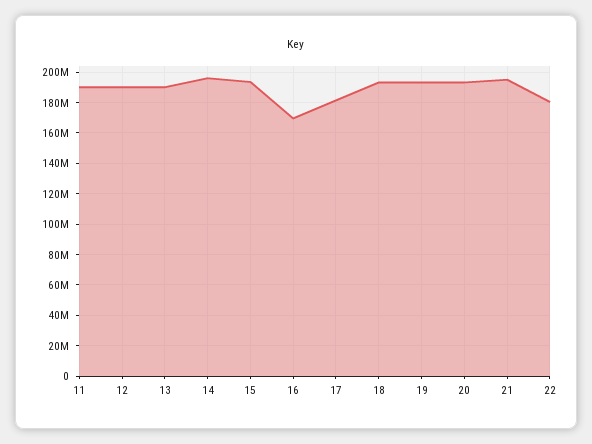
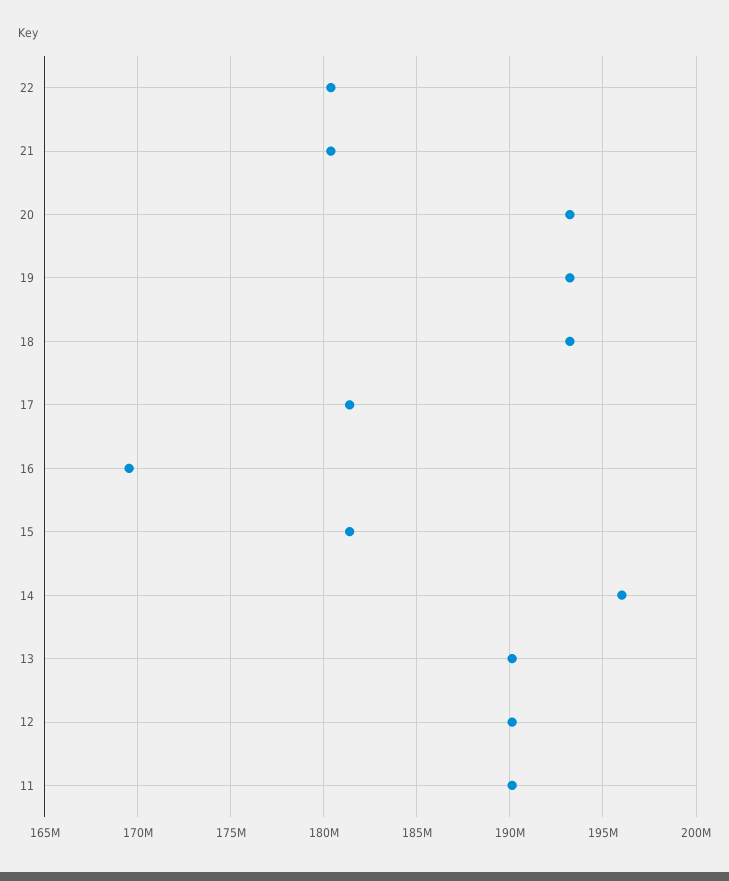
  {
    "11": 190000000,
    "12": 190000000,
    "13": 190000000,
    "14": 196000000,
-   "15": 195000000,
+   "15": 181500000,
    "16": 169500000,
    "17": 181500000,
    "18": 193000000,
    "19": 193000000,
    "20": 193000000,
-   "21": 195000000,
+   "21": 180500000,
    "22": 180500000
  }

